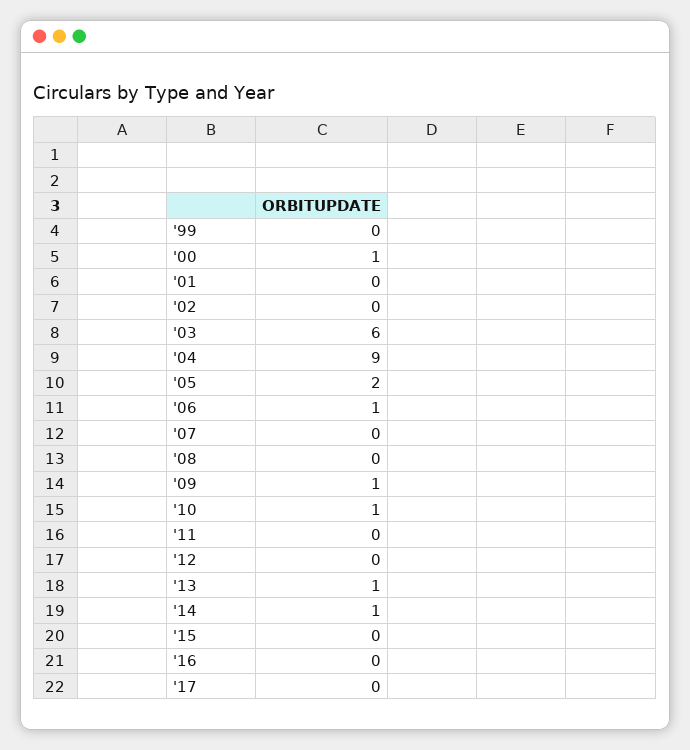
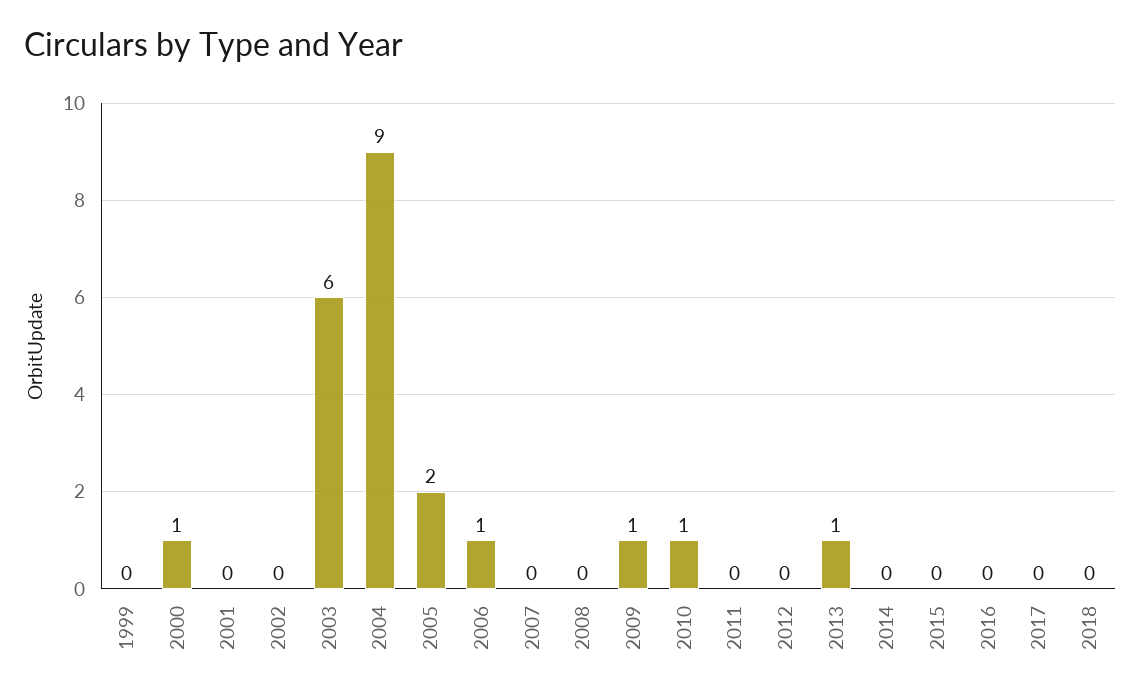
  {
    "'99": 0,
    "'00": 1,
    "'01": 0,
    "'02": 0,
    "'03": 6,
    "'04": 9,
    "'05": 2,
    "'06": 1,
    "'07": 0,
    "'08": 0,
    "'09": 1,
    "'10": 1,
    "'11": 0,
    "'12": 0,
    "'13": 1,
-   "'14": 1,
+   "'14": 0,
    "'15": 0,
    "'16": 0,
-   "'17": 0
+   "'17": 0,
+   "2018": 0
  }

